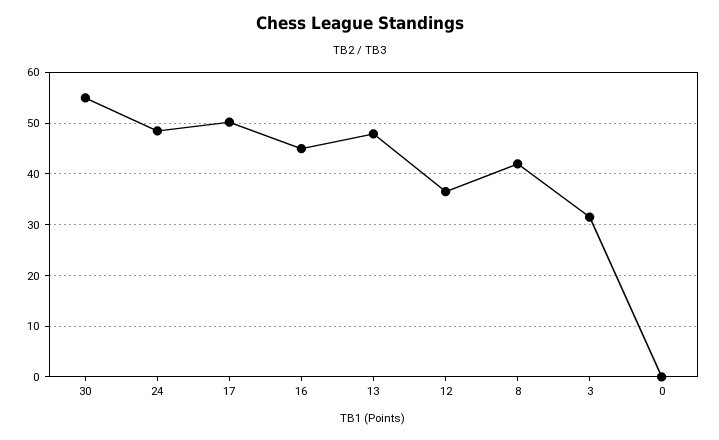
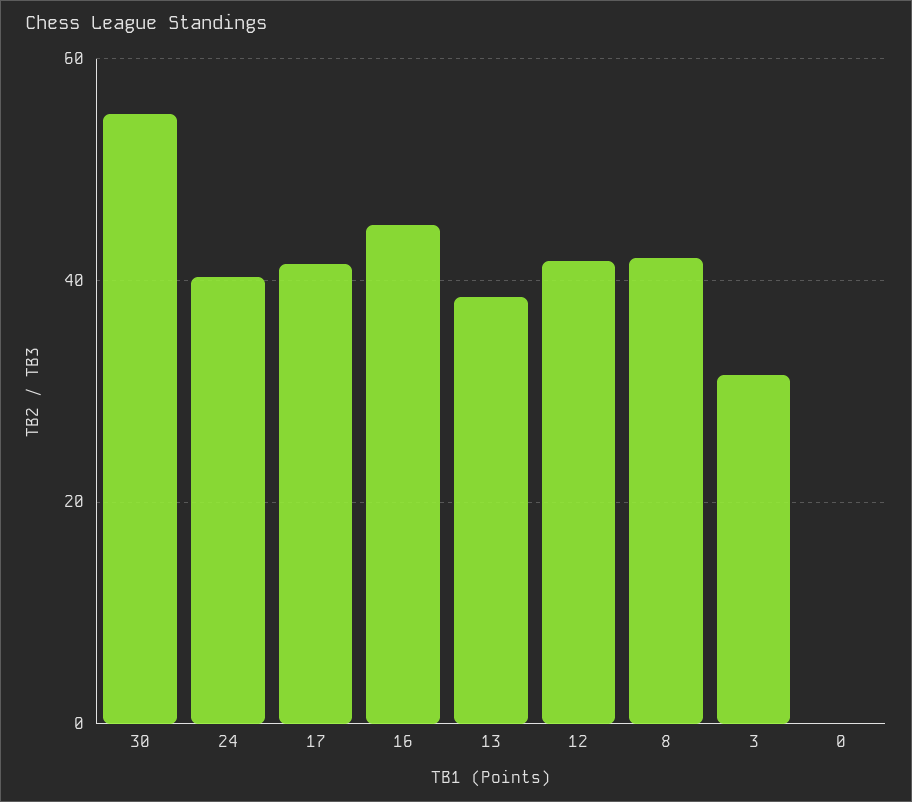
  {
    "30": 56,
-   "24": 48,
+   "24": 40,
-   "17": 50,
+   "17": 42,
    "16": 46,
-   "13": 48,
+   "13": 38,
-   "12": 36,
+   "12": 42,
    "8": 42,
    "3": 32,
    "0": 0
  }

